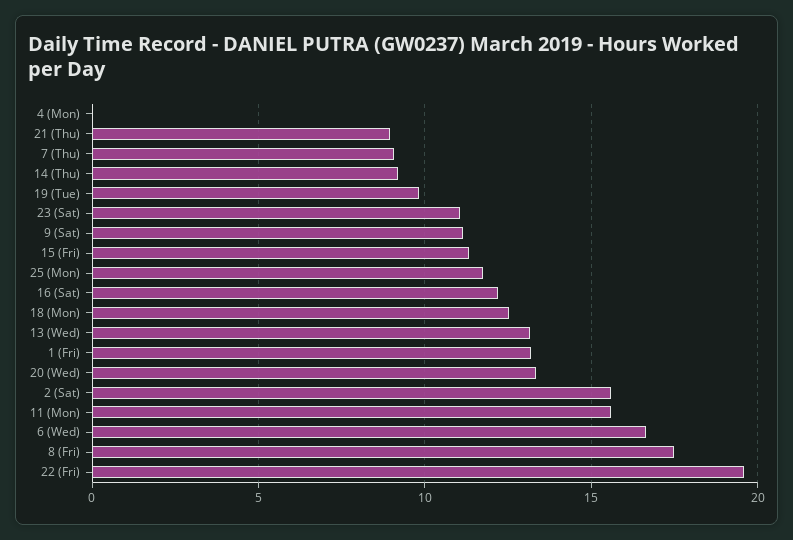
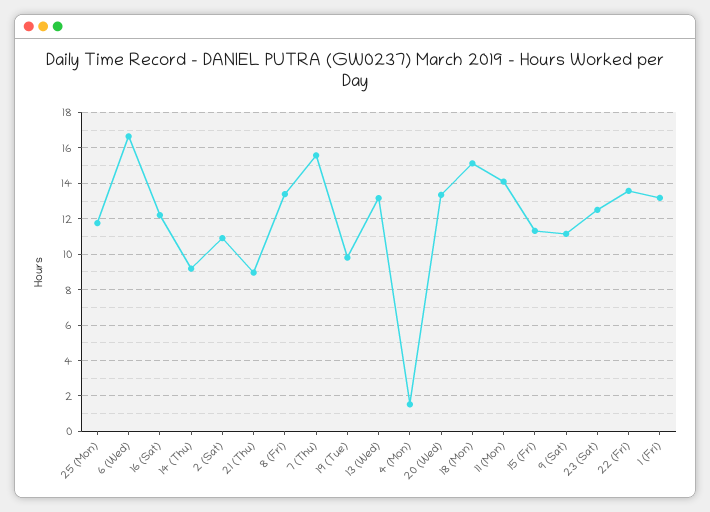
  {
-   "4 (Mon)": 0,
+   "4 (Mon)": 1.5,
    "21 (Thu)": 9,
-   "7 (Thu)": 9,
+   "7 (Thu)": 15.5,
    "14 (Thu)": 9,
    "19 (Tue)": 10,
-   "23 (Sat)": 11,
+   "23 (Sat)": 12.5,
    "9 (Sat)": 11,
    "15 (Fri)": 11.5,
    "25 (Mon)": 12,
    "16 (Sat)": 12,
-   "18 (Mon)": 12.5,
+   "18 (Mon)": 15,
    "13 (Wed)": 13,
    "1 (Fri)": 13,
    "20 (Wed)": 13.5,
-   "2 (Sat)": 15.5,
+   "2 (Sat)": 11,
-   "11 (Mon)": 15.5,
+   "11 (Mon)": 14,
    "6 (Wed)": 16.5,
-   "8 (Fri)": 17.5,
+   "8 (Fri)": 13.5,
-   "22 (Fri)": 19.5
+   "22 (Fri)": 13.5
  }

